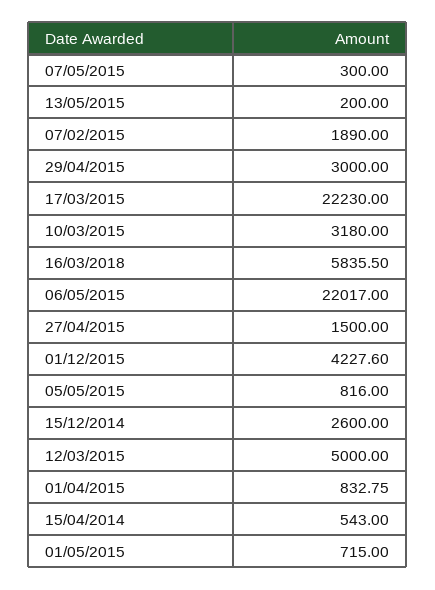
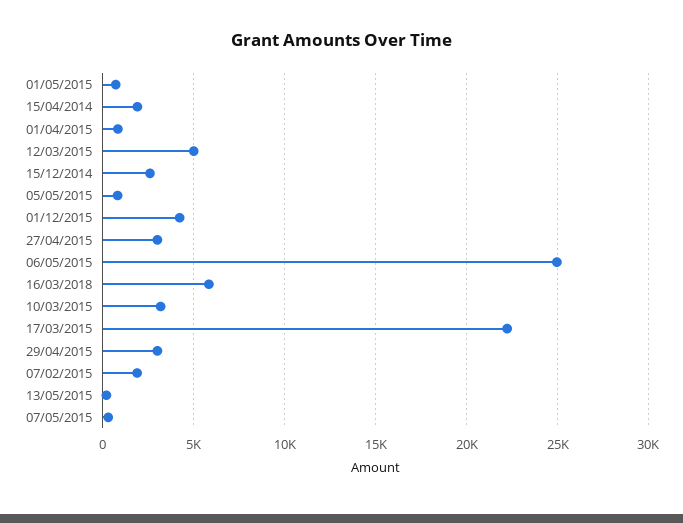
  {
    "07/05/2015": 300,
    "13/05/2015": 200,
    "07/02/2015": 1890,
    "29/04/2015": 3000,
    "17/03/2015": 22230,
    "10/03/2015": 3180,
    "16/03/2018": 5835.5,
-   "06/05/2015": 22017,
+   "06/05/2015": 25000,
-   "27/04/2015": 1500,
+   "27/04/2015": 3000,
    "01/12/2015": 4227.6,
    "05/05/2015": 816,
    "15/12/2014": 2600,
    "12/03/2015": 5000,
    "01/04/2015": 832.75,
-   "15/04/2014": 543,
+   "15/04/2014": 2000,
    "01/05/2015": 715
  }

